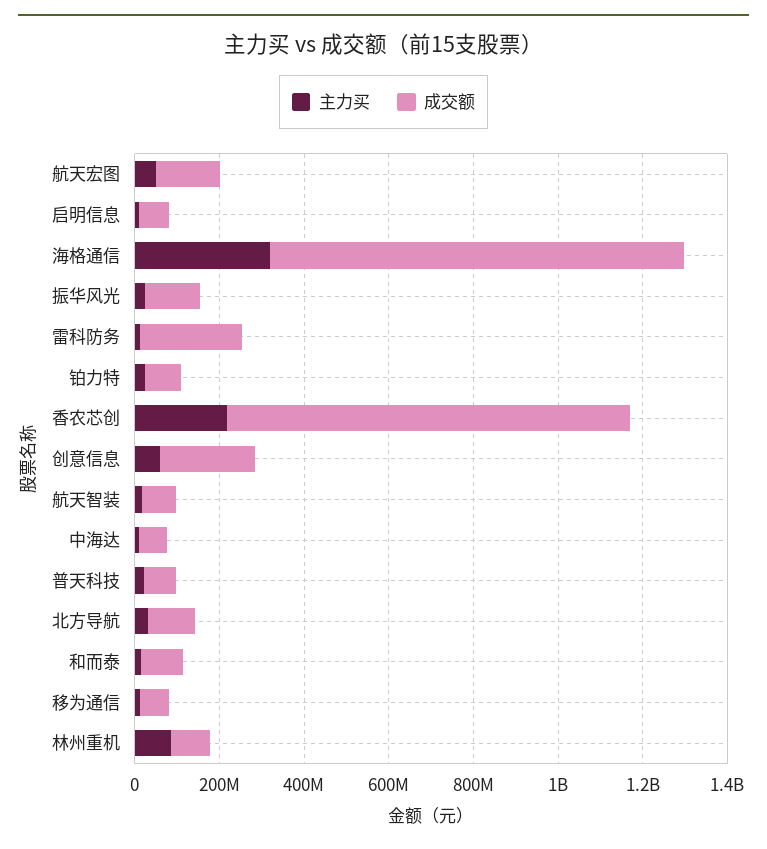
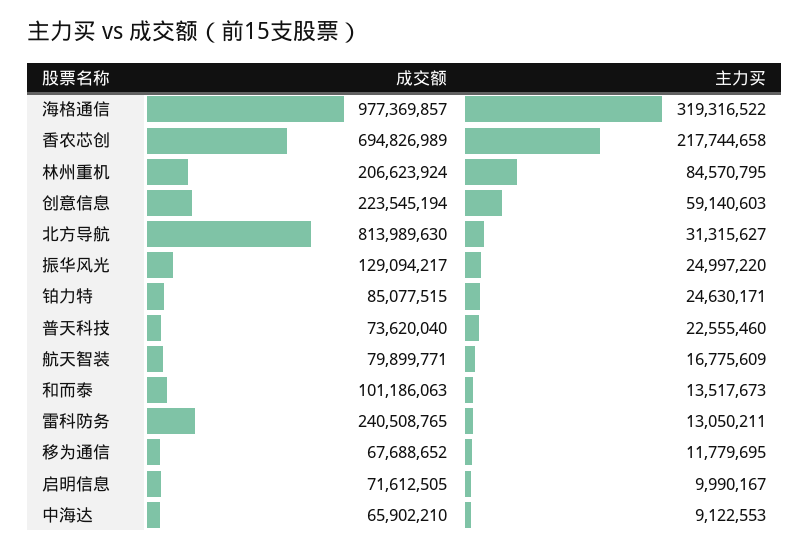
  {
    "主力买": {
-     "航天宏图": 50000000,
      "启明信息": 9990167,
      "海格通信": 319316522,
      "振华风光": 24997220,
      "雷科防务": 13050211,
      "铂力特": 24630171,
      "香农芯创": 217744658,
      "创意信息": 59140603,
      "航天智装": 16775609,
      "中海达": 9122553,
      "普天科技": 22555460,
      "北方导航": 31315627,
      "和而泰": 13517673,
      "移为通信": 11779695,
      "林州重机": 84570795
    },
    "成交额": {
-     "航天宏图": 150000000,
      "启明信息": 71612505,
      "海格通信": 977369857,
      "振华风光": 129094217,
      "雷科防务": 240508765,
      "铂力特": 85077515,
-     "香农芯创": 950000000,
+     "香农芯创": 694826989,
      "创意信息": 223545194,
      "航天智装": 79899771,
      "中海达": 65902210,
      "普天科技": 73620040,
-     "北方导航": 100000000,
+     "北方导航": 813989630,
      "和而泰": 101186063,
      "移为通信": 67688652,
-     "林州重机": 100000000
+     "林州重机": 206623924
    }
  }

